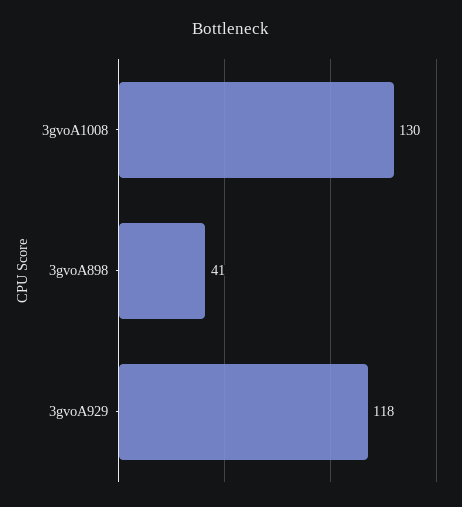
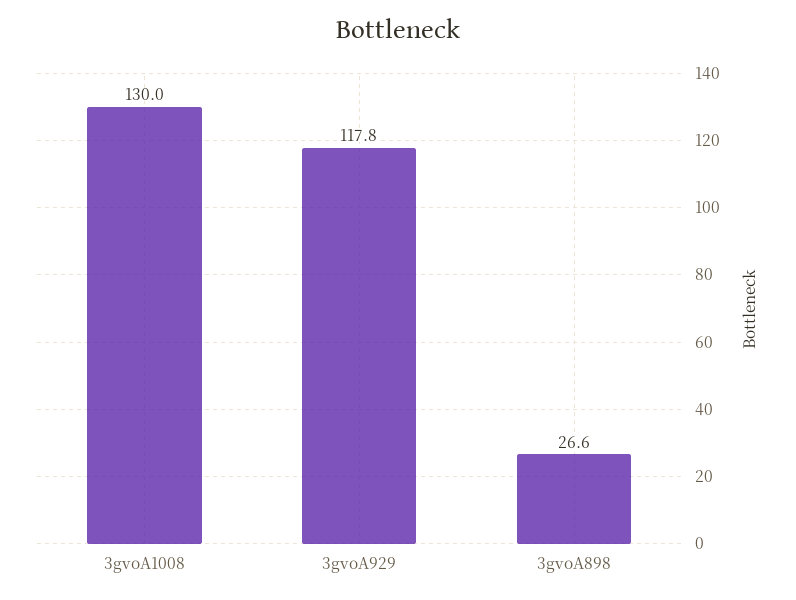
  {
    "3gvoA1008": 130,
-   "3gvoA898": 41,
+   "3gvoA898": 26.6,
    "3gvoA929": 117.8
  }

